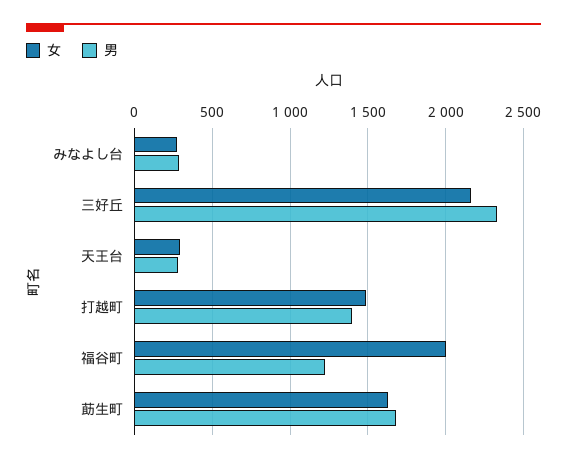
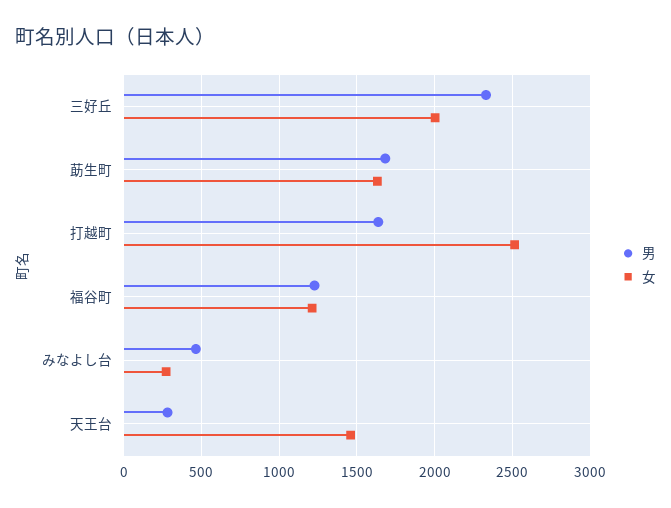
  {
    "女": {
      "みなよし台": 250,
-     "三好丘": 2150,
+     "三好丘": 2000,
-     "天王台": 300,
+     "天王台": 1450,
-     "打越町": 1500,
+     "打越町": 2500,
-     "福谷町": 2000,
+     "福谷町": 1200,
      "莇生町": 1650
    },
    "男": {
-     "みなよし台": 300,
+     "みなよし台": 450,
      "三好丘": 2350,
      "天王台": 300,
-     "打越町": 1400,
+     "打越町": 1650,
      "福谷町": 1250,
      "莇生町": 1700
    }
  }

